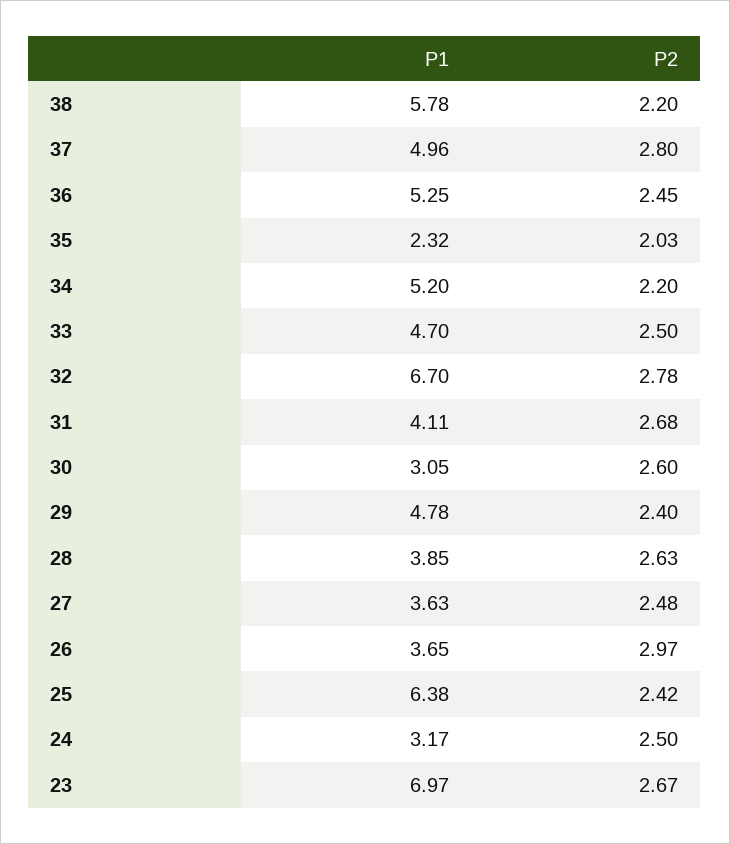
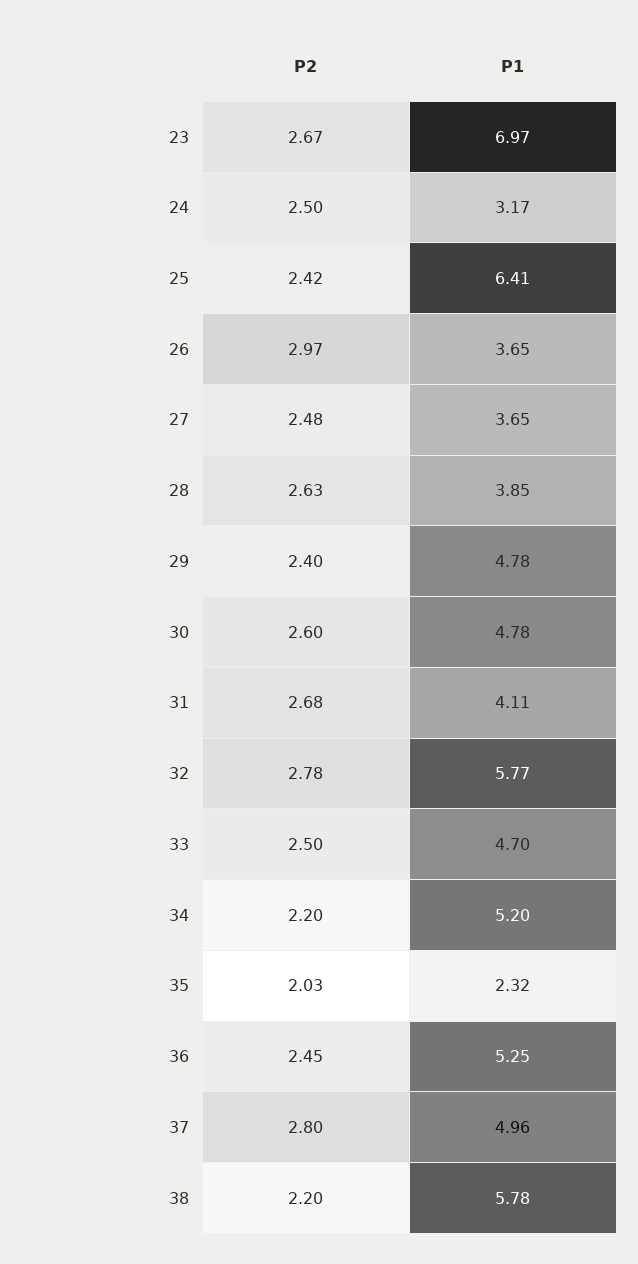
  {
    "P1": {
      "38": 5.78,
      "37": 4.96,
      "36": 5.25,
      "35": 2.32,
      "34": 5.2,
      "33": 4.7,
-     "32": 6.7,
+     "32": 5.77,
      "31": 4.11,
-     "30": 3.05,
+     "30": 4.78,
      "29": 4.78,
      "28": 3.85,
-     "27": 3.63,
+     "27": 3.65,
      "26": 3.65,
-     "25": 6.38,
+     "25": 6.41,
      "24": 3.17,
      "23": 6.97
    },
    "P2": {
      "38": 2.2,
      "37": 2.8,
      "36": 2.45,
      "35": 2.03,
      "34": 2.2,
      "33": 2.5,
      "32": 2.78,
      "31": 2.68,
      "30": 2.6,
      "29": 2.4,
      "28": 2.63,
      "27": 2.48,
      "26": 2.97,
      "25": 2.42,
      "24": 2.5,
      "23": 2.67
    }
  }

